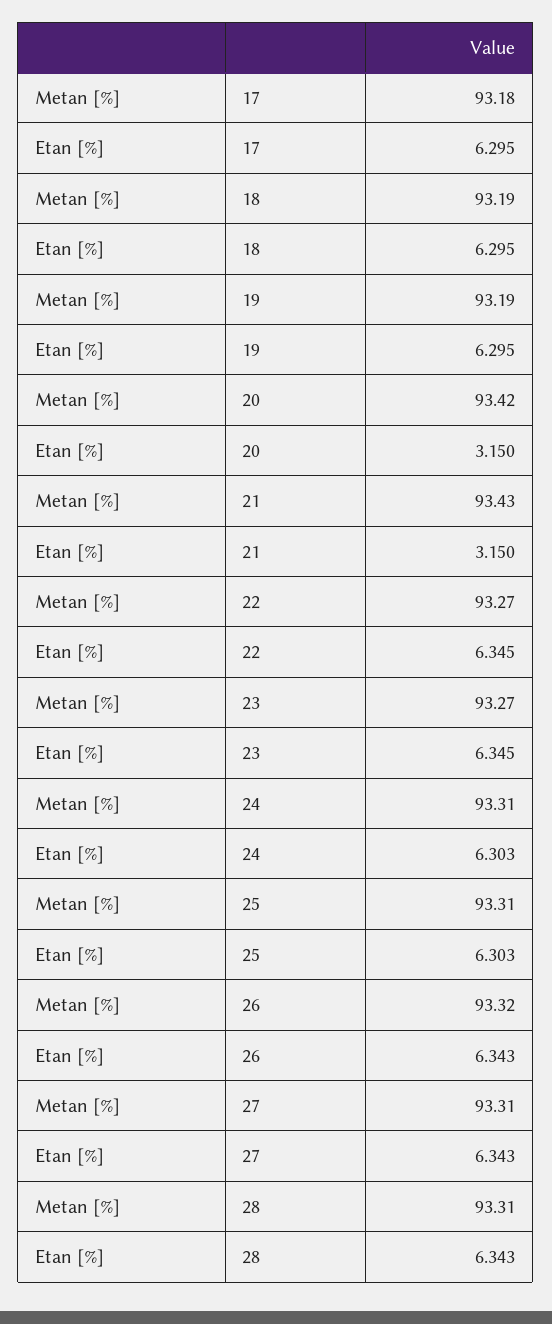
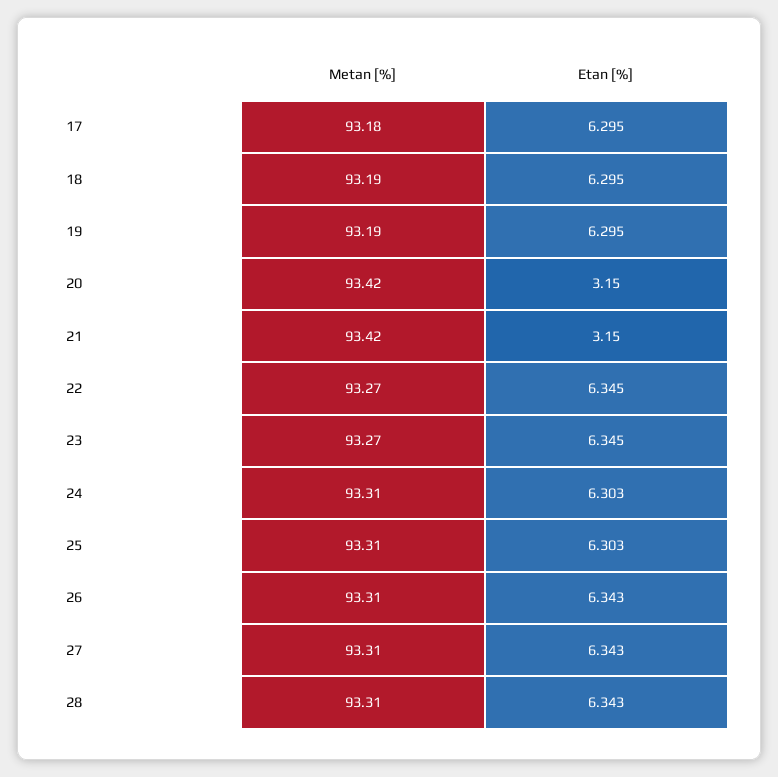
  {
    "Metan [%]": {
      "17": 93.18,
      "18": 93.19,
      "19": 93.19,
      "20": 93.42,
-     "21": 93.43,
+     "21": 93.42,
      "22": 93.27,
      "23": 93.27,
      "24": 93.31,
      "25": 93.31,
-     "26": 93.32,
+     "26": 93.31,
      "27": 93.31,
      "28": 93.31
    },
    "Etan [%]": {
      "17": 6.295,
      "18": 6.295,
      "19": 6.295,
      "20": 3.15,
      "21": 3.15,
      "22": 6.345,
      "23": 6.345,
      "24": 6.303,
      "25": 6.303,
      "26": 6.343,
      "27": 6.343,
      "28": 6.343
    }
  }

